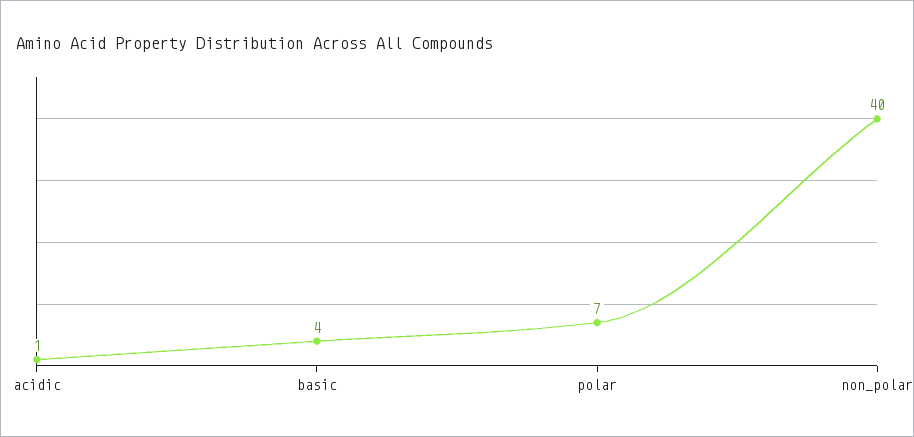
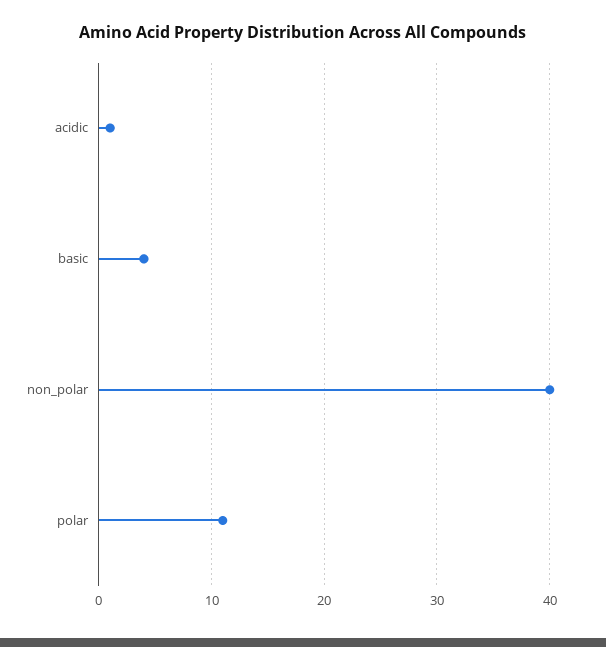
  {
    "acidic": 1,
    "basic": 4,
-   "polar": 7,
+   "polar": 11,
    "non_polar": 40
  }

